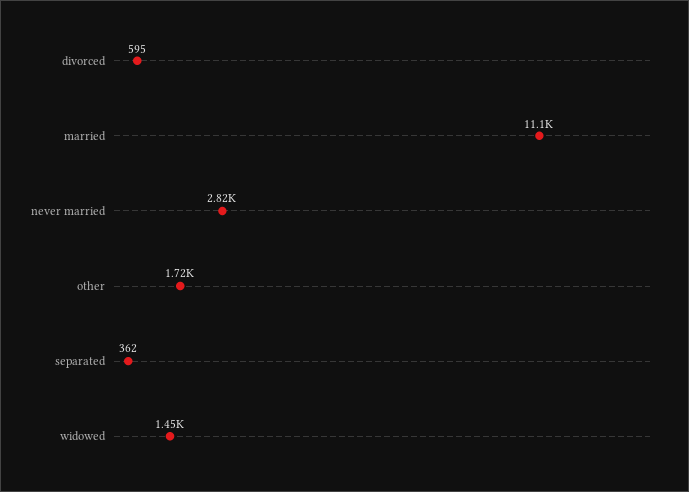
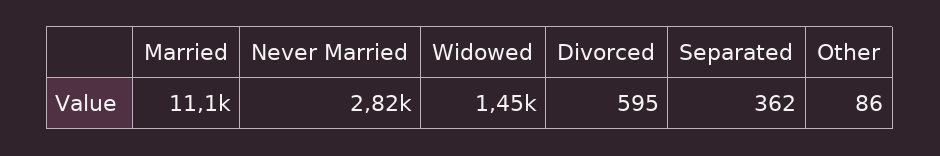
  {
    "divorced": 595,
    "married": 11100,
    "never married": 2820,
-   "other": 1720,
+   "other": 86,
    "separated": 362,
    "widowed": 1450
  }

